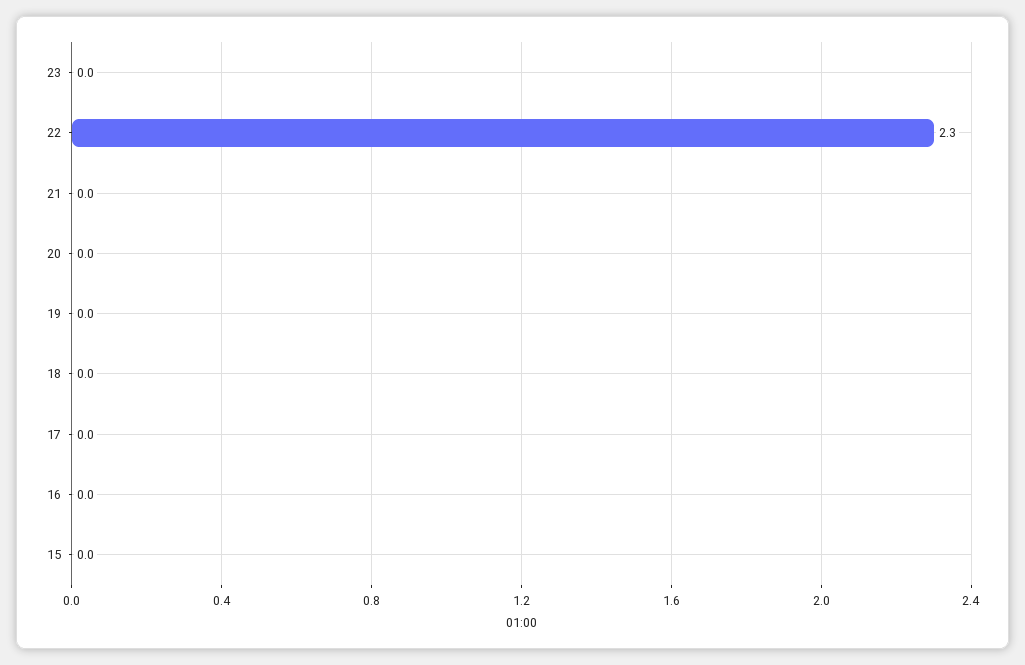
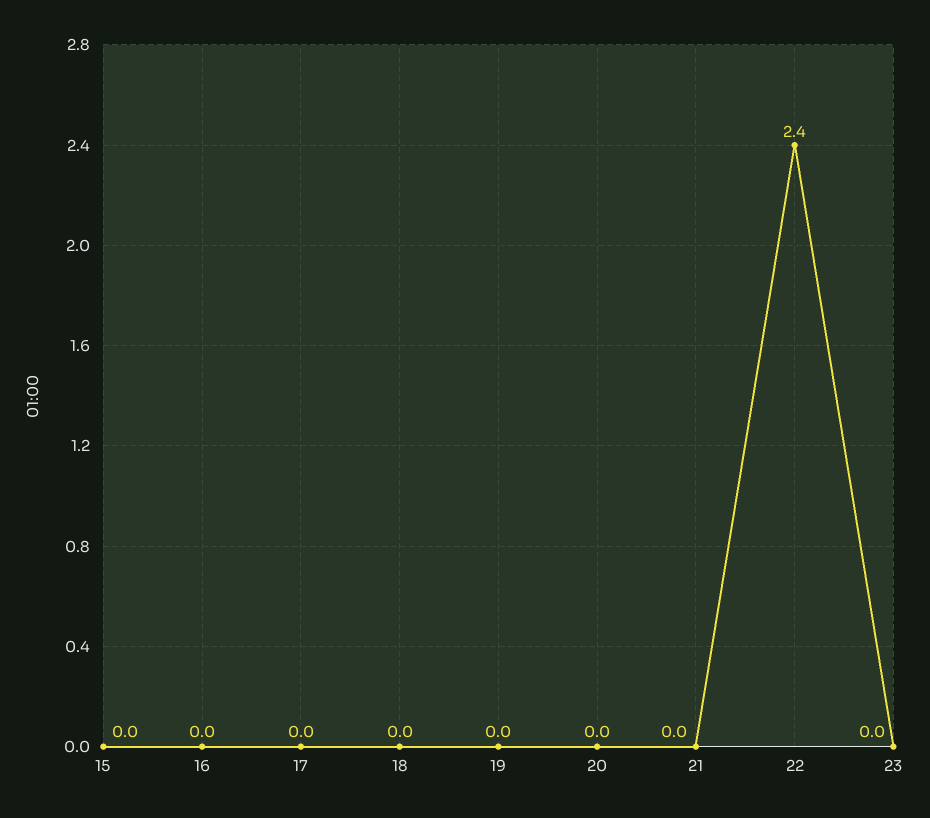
  {
    "23": 0,
-   "22": 2.3,
+   "22": 2.4,
    "21": 0,
    "20": 0,
    "19": 0,
    "18": 0,
    "17": 0,
    "16": 0,
    "15": 0
  }

